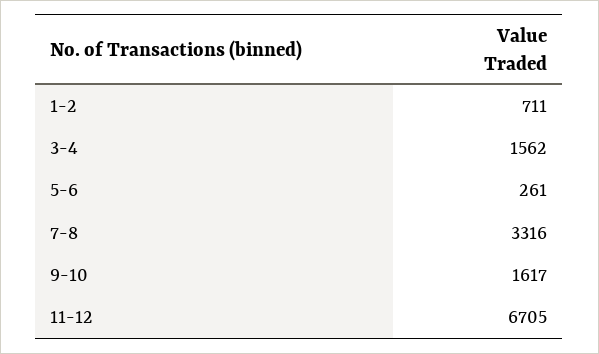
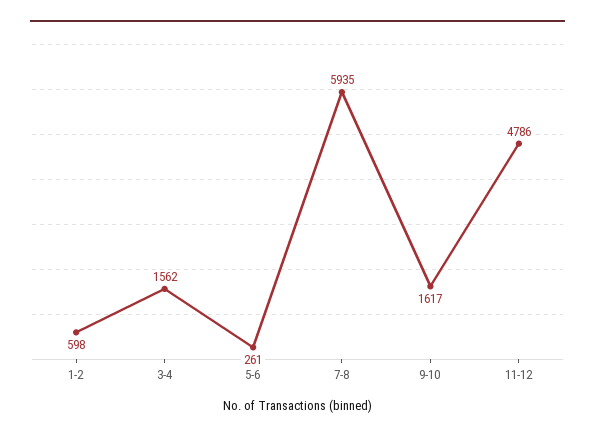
  {
-   "1-2": 711,
+   "1-2": 598,
    "3-4": 1562,
    "5-6": 261,
-   "7-8": 3316,
+   "7-8": 5935,
    "9-10": 1617,
-   "11-12": 6705
+   "11-12": 4786
  }

